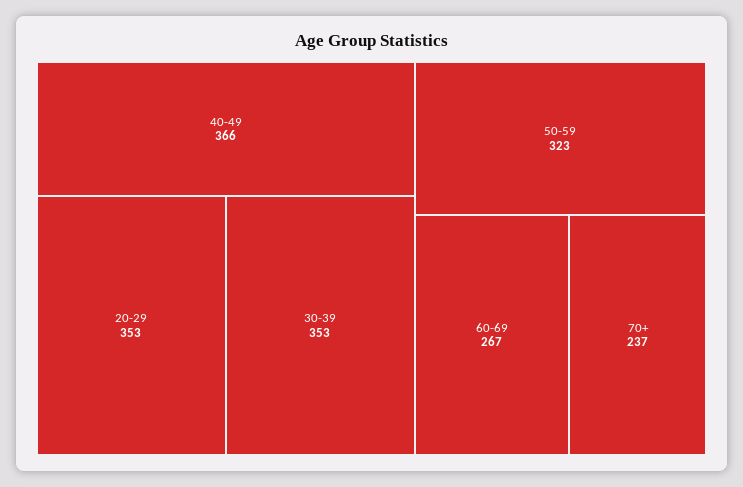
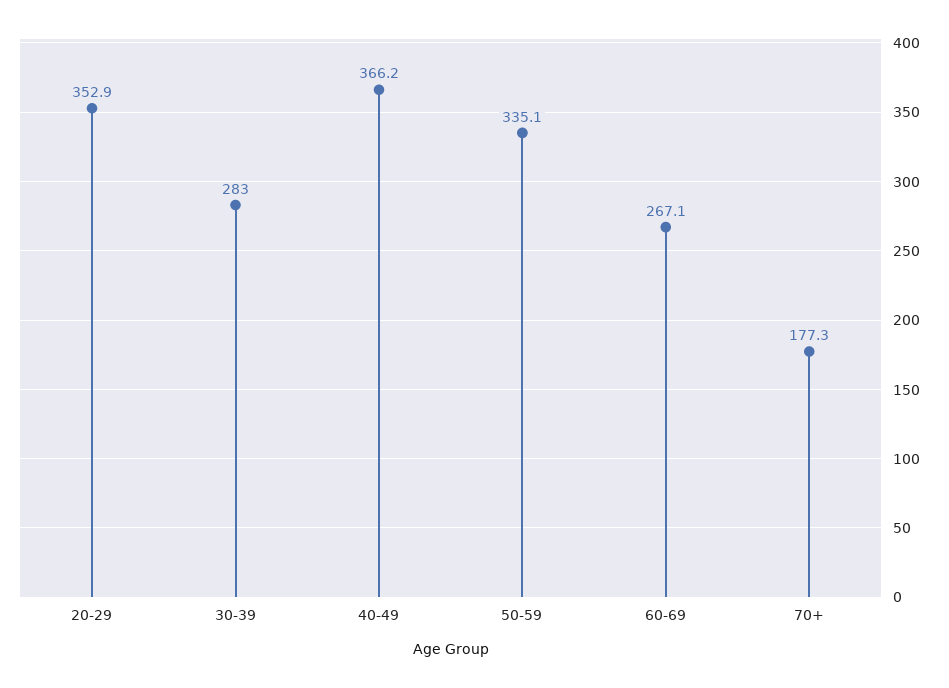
  {
    "40-49": 366.2,
    "20-29": 352.9,
-   "30-39": 353,
+   "30-39": 283,
-   "50-59": 323,
+   "50-59": 335.1,
    "60-69": 267.1,
-   "70+": 237
+   "70+": 177.3
  }

